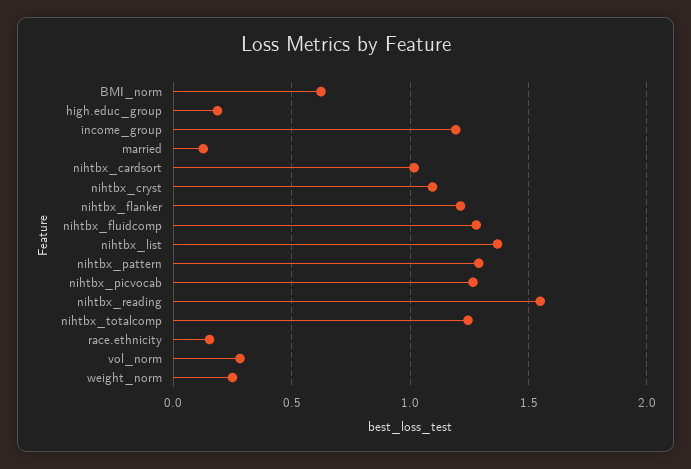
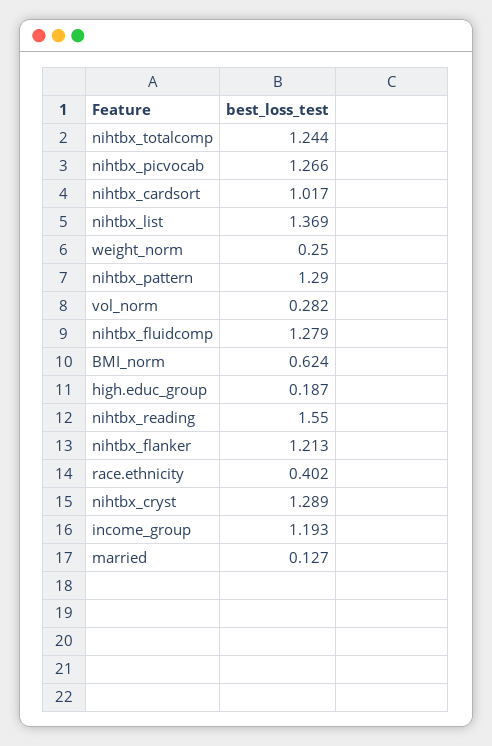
  {
    "BMI_norm": 0.624,
    "high.educ_group": 0.187,
    "income_group": 1.193,
    "married": 0.127,
    "nihtbx_cardsort": 1.017,
-   "nihtbx_cryst": 1.1,
+   "nihtbx_cryst": 1.289,
    "nihtbx_flanker": 1.213,
    "nihtbx_fluidcomp": 1.279,
    "nihtbx_list": 1.369,
    "nihtbx_pattern": 1.29,
    "nihtbx_picvocab": 1.266,
    "nihtbx_reading": 1.55,
    "nihtbx_totalcomp": 1.244,
-   "race.ethnicity": 0.15,
+   "race.ethnicity": 0.402,
    "vol_norm": 0.282,
    "weight_norm": 0.25
  }

